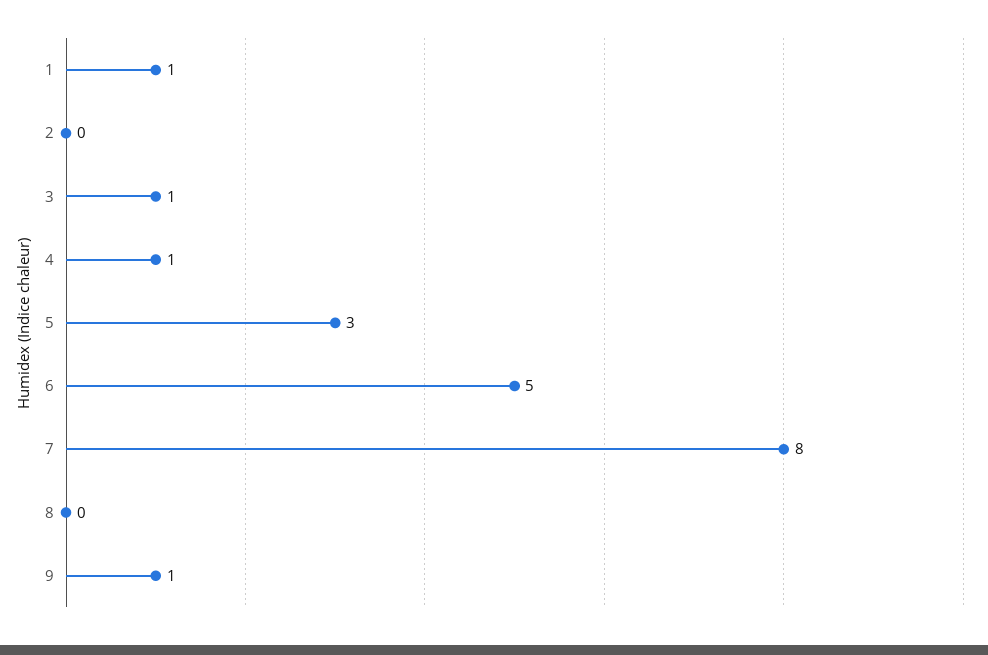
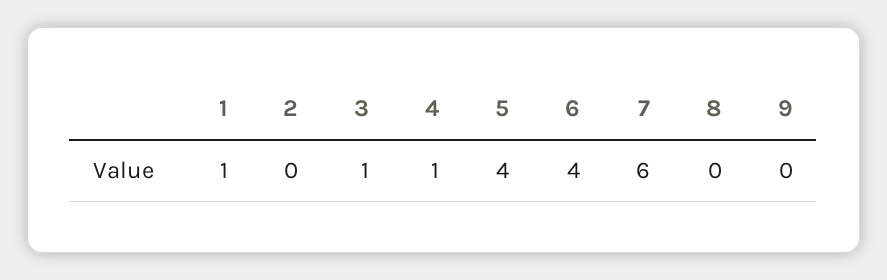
  {
    "1": 1,
    "2": 0,
    "3": 1,
    "4": 1,
-   "5": 3,
+   "5": 4,
-   "6": 5,
+   "6": 4,
-   "7": 8,
+   "7": 6,
    "8": 0,
-   "9": 1
+   "9": 0
  }

